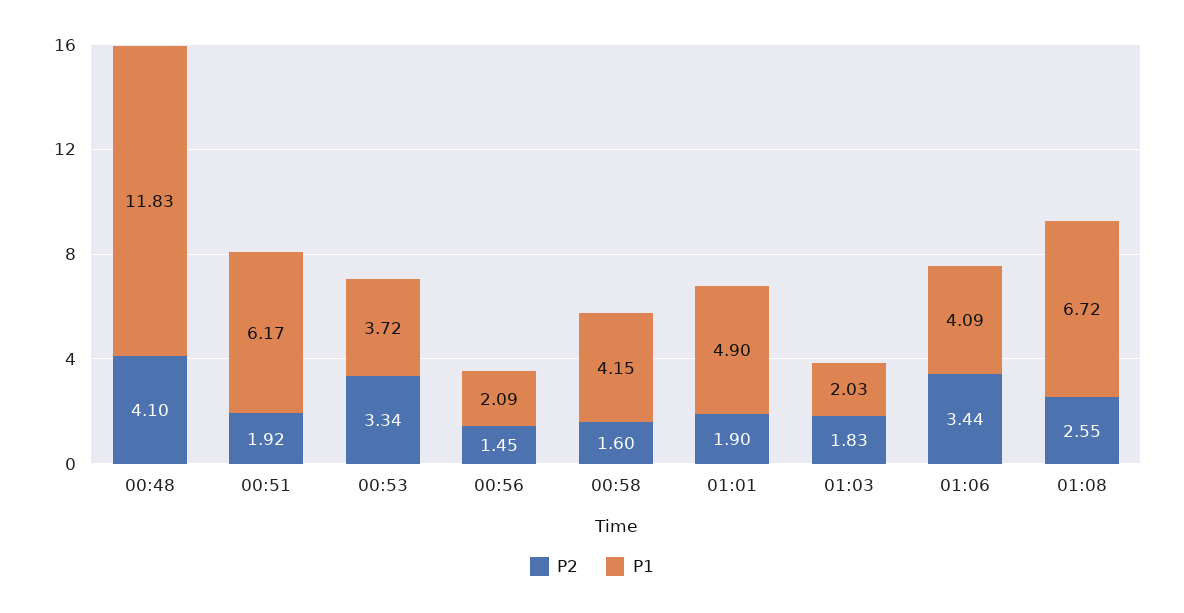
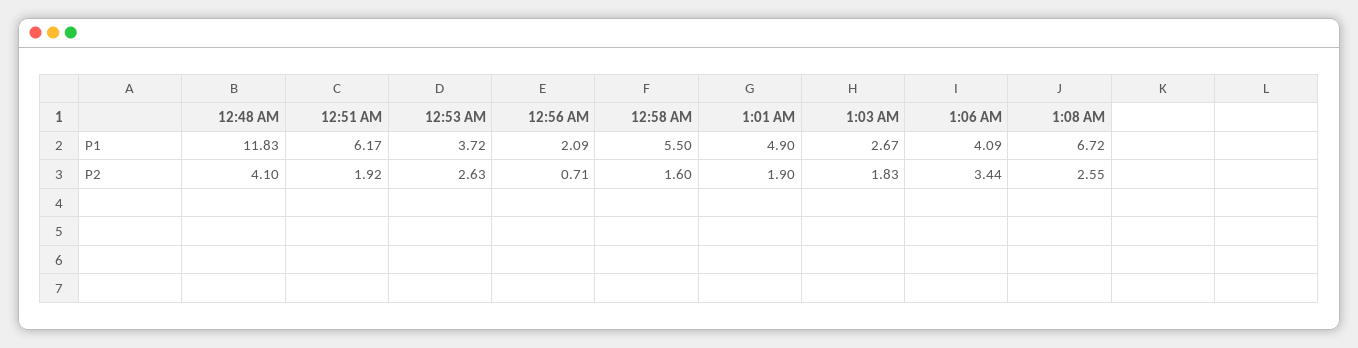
  {
    "P2": {
      "00:48": 4.1,
      "00:51": 1.92,
-     "00:53": 3.34,
+     "00:53": 2.63,
-     "00:56": 1.45,
+     "00:56": 0.71,
      "00:58": 1.6,
      "01:01": 1.9,
      "01:03": 1.83,
      "01:06": 3.44,
      "01:08": 2.55
    },
    "P1": {
      "00:48": 11.83,
      "00:51": 6.17,
      "00:53": 3.72,
      "00:56": 2.09,
-     "00:58": 4.15,
+     "00:58": 5.5,
      "01:01": 4.9,
-     "01:03": 2.03,
+     "01:03": 2.67,
      "01:06": 4.09,
      "01:08": 6.72
    }
  }

